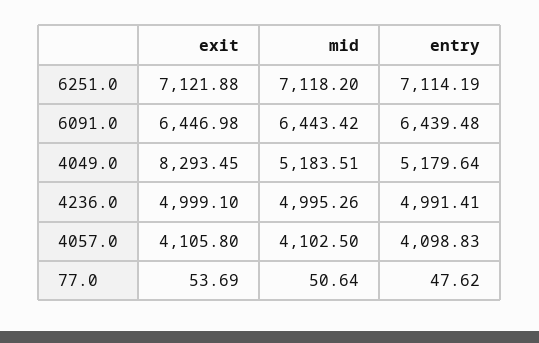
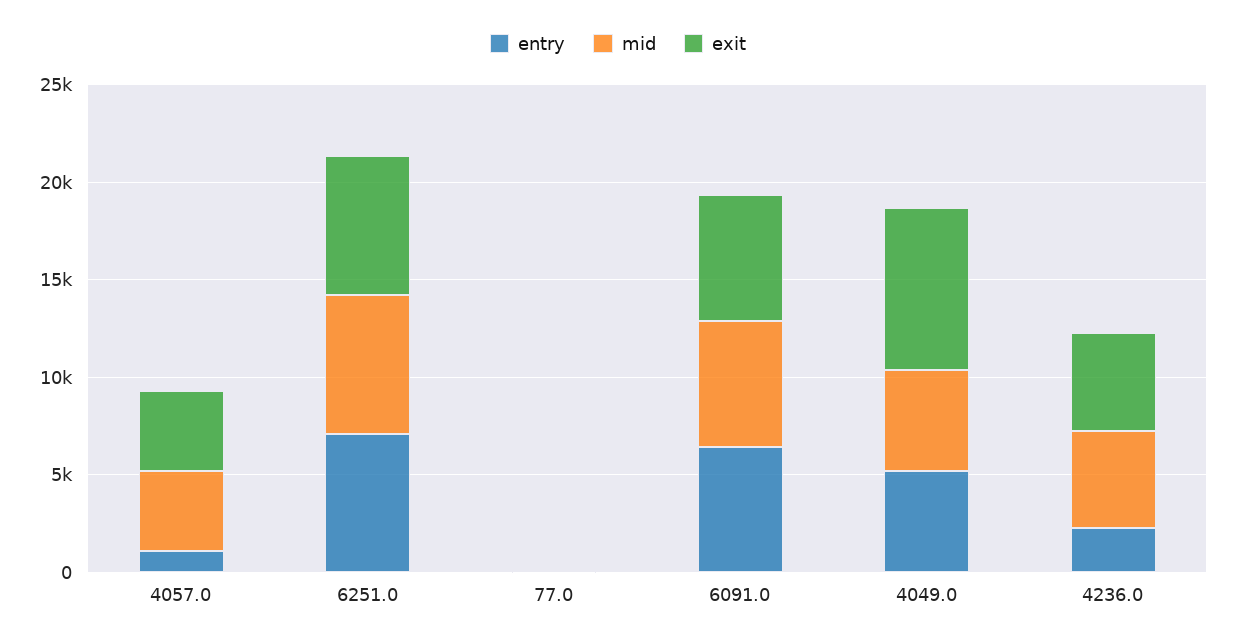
  {
    "exit": {
      "6251.0": 7121.88,
      "6091.0": 6446.98,
      "4049.0": 8293.45,
      "4236.0": 4999.1,
      "4057.0": 4105.8,
      "77.0": 53.69
    },
    "mid": {
      "6251.0": 7118.2,
      "6091.0": 6443.42,
      "4049.0": 5183.51,
      "4236.0": 4995.26,
      "4057.0": 4102.5,
      "77.0": 50.64
    },
    "entry": {
      "6251.0": 7114.19,
      "6091.0": 6439.48,
      "4049.0": 5179.64,
-     "4236.0": 4991.41,
+     "4236.0": 2000,
-     "4057.0": 4098.83,
+     "4057.0": 1000,
      "77.0": 47.62
    }
  }

